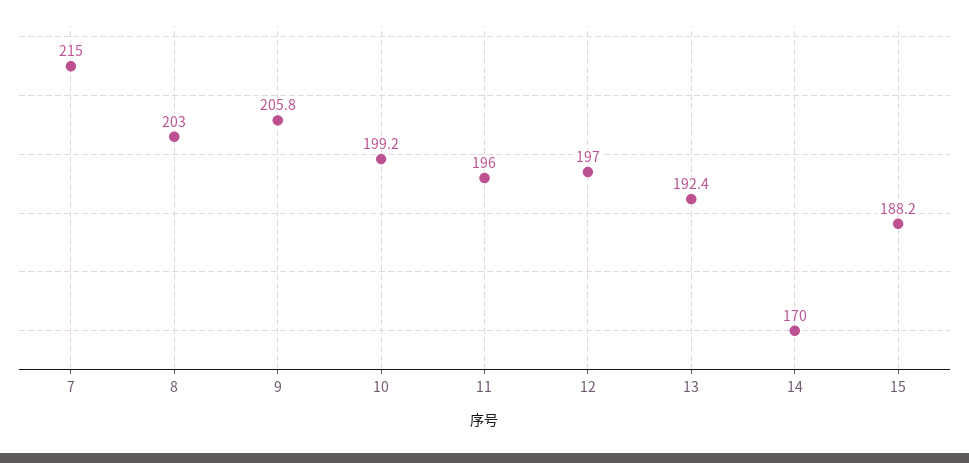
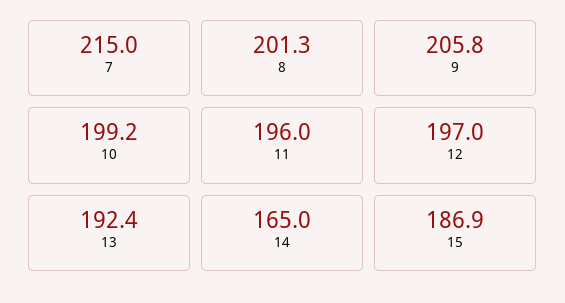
  {
    "7": 215,
-   "8": 203,
+   "8": 201.3,
    "9": 205.8,
    "10": 199.2,
    "11": 196,
    "12": 197,
    "13": 192.4,
-   "14": 170,
+   "14": 165,
-   "15": 188.2
+   "15": 186.9
  }

